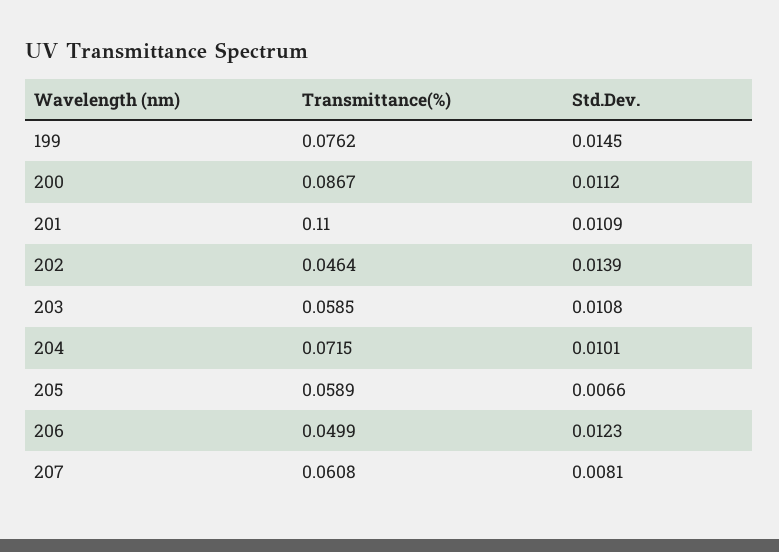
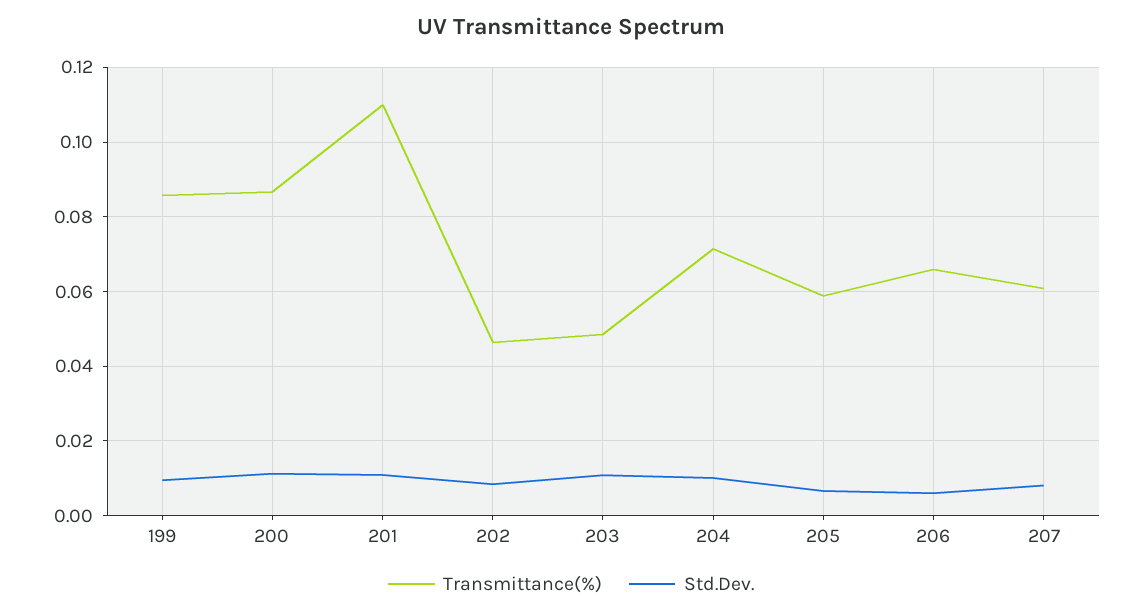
  {
    "Transmittance(%)": {
-     "199": 0.0762,
+     "199": 0.086,
      "200": 0.0867,
      "201": 0.11,
      "202": 0.0464,
-     "203": 0.0585,
+     "203": 0.048,
      "204": 0.0715,
      "205": 0.0589,
-     "206": 0.0499,
+     "206": 0.066,
      "207": 0.0608
    },
    "Std.Dev.": {
-     "199": 0.0145,
+     "199": 0.01,
      "200": 0.0112,
      "201": 0.0109,
-     "202": 0.0139,
+     "202": 0.008,
      "203": 0.0108,
      "204": 0.0101,
      "205": 0.0066,
-     "206": 0.0123,
+     "206": 0.006,
      "207": 0.0081
    }
  }

